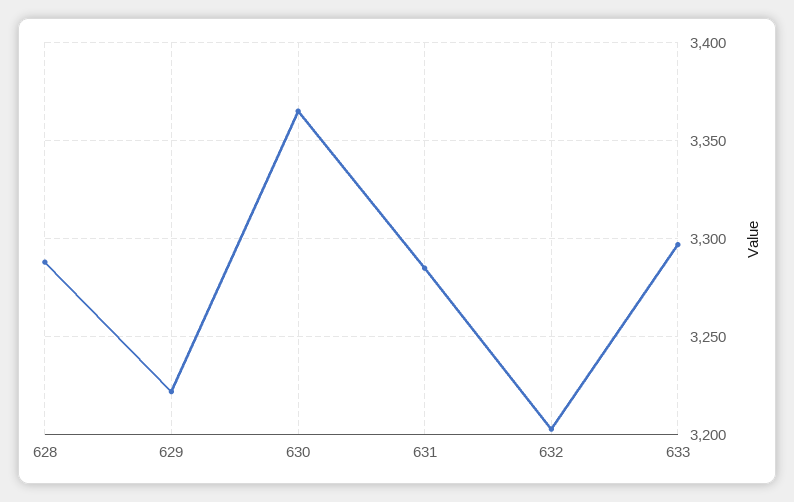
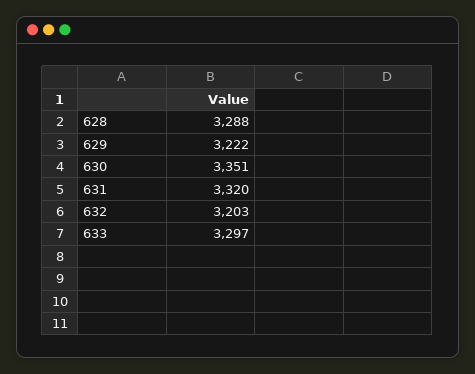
  {
    "628": 3288,
    "629": 3222,
-   "630": 3365,
+   "630": 3351,
-   "631": 3285,
+   "631": 3320,
    "632": 3203,
    "633": 3297
  }

